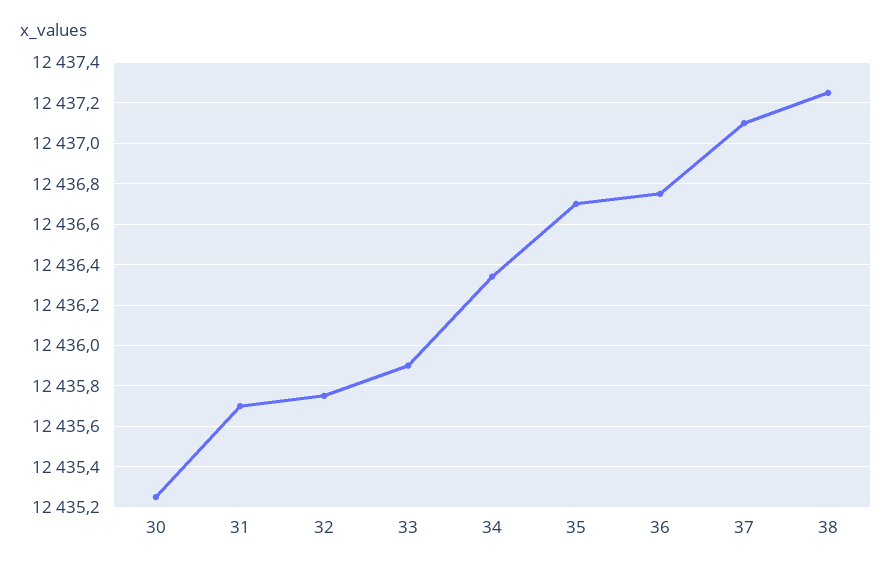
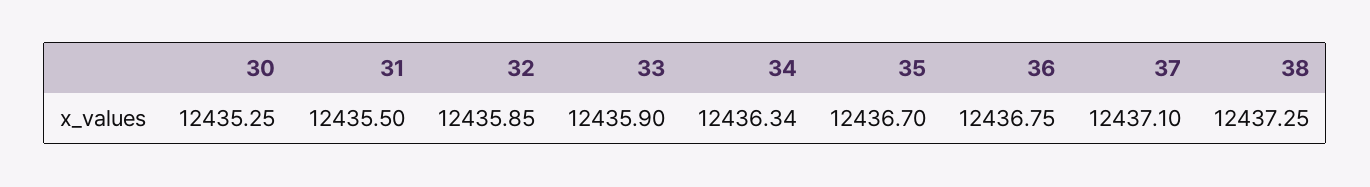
  {
    "30": 12435.25,
-   "31": 12435.7,
+   "31": 12435.5,
-   "32": 12435.75,
+   "32": 12435.85,
    "33": 12435.9,
    "34": 12436.34,
    "35": 12436.7,
    "36": 12436.75,
    "37": 12437.1,
    "38": 12437.25
  }

